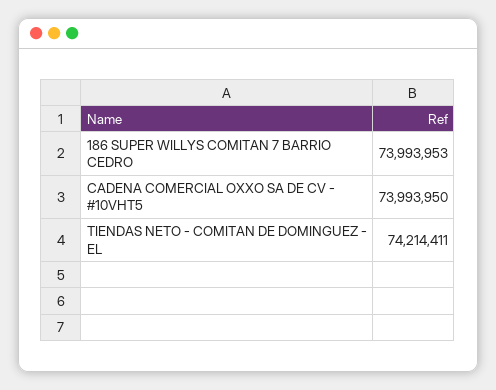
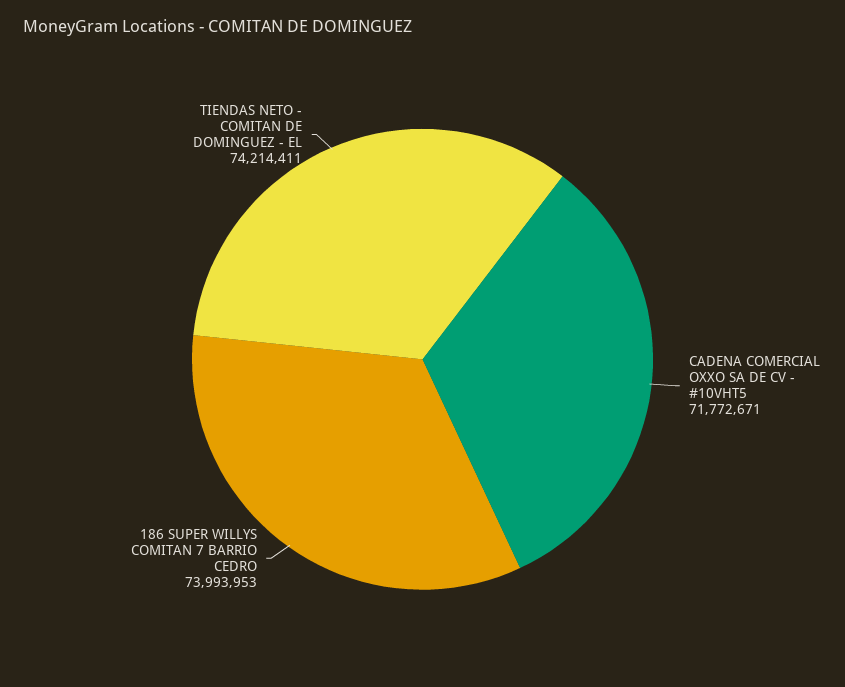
  {
    "186 SUPER WILLYS COMITAN 7 BARRIO CEDRO": 73993953,
-   "CADENA COMERCIAL OXXO SA DE CV - #10VHT5": 73993950,
+   "CADENA COMERCIAL OXXO SA DE CV - #10VHT5": 71772671,
    "TIENDAS NETO - COMITAN DE DOMINGUEZ - EL": 74214411
  }

